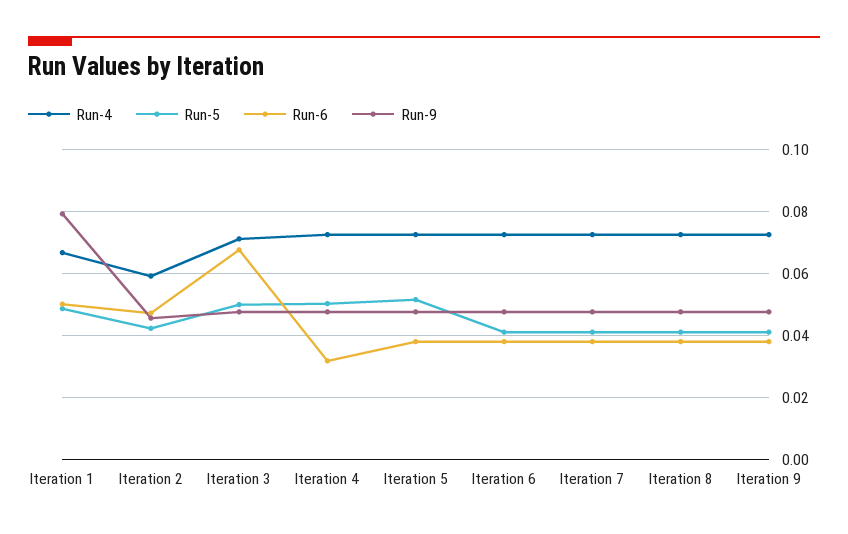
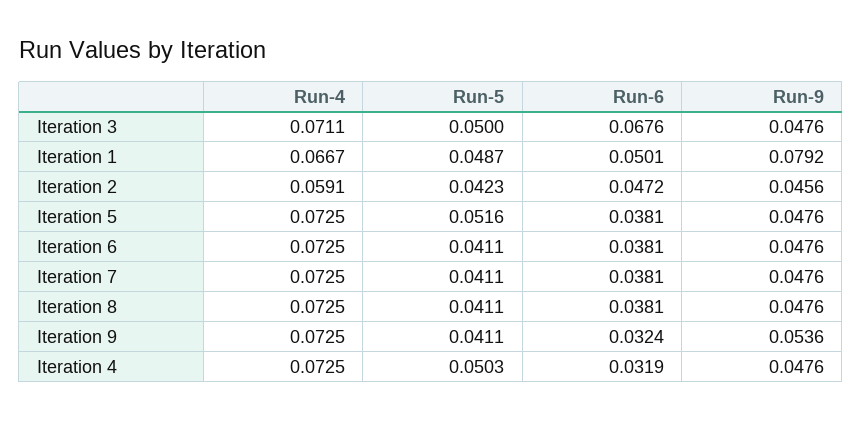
  {
    "Run-4": {
      "Iteration 1": 0.0667,
      "Iteration 2": 0.0591,
      "Iteration 3": 0.0711,
      "Iteration 4": 0.0725,
      "Iteration 5": 0.0725,
      "Iteration 6": 0.0725,
      "Iteration 7": 0.0725,
      "Iteration 8": 0.0725,
      "Iteration 9": 0.0725
    },
    "Run-5": {
      "Iteration 1": 0.0487,
      "Iteration 2": 0.0423,
      "Iteration 3": 0.05,
      "Iteration 4": 0.0503,
      "Iteration 5": 0.0516,
      "Iteration 6": 0.0411,
      "Iteration 7": 0.0411,
      "Iteration 8": 0.0411,
      "Iteration 9": 0.0411
    },
    "Run-6": {
      "Iteration 1": 0.0501,
      "Iteration 2": 0.0472,
      "Iteration 3": 0.0676,
      "Iteration 4": 0.0319,
      "Iteration 5": 0.0381,
      "Iteration 6": 0.0381,
      "Iteration 7": 0.0381,
      "Iteration 8": 0.0381,
-     "Iteration 9": 0.038
+     "Iteration 9": 0.0324
    },
    "Run-9": {
      "Iteration 1": 0.0792,
      "Iteration 2": 0.0456,
      "Iteration 3": 0.0476,
      "Iteration 4": 0.0476,
      "Iteration 5": 0.0476,
      "Iteration 6": 0.0476,
      "Iteration 7": 0.0476,
      "Iteration 8": 0.0476,
-     "Iteration 9": 0.048
+     "Iteration 9": 0.0536
    }
  }

